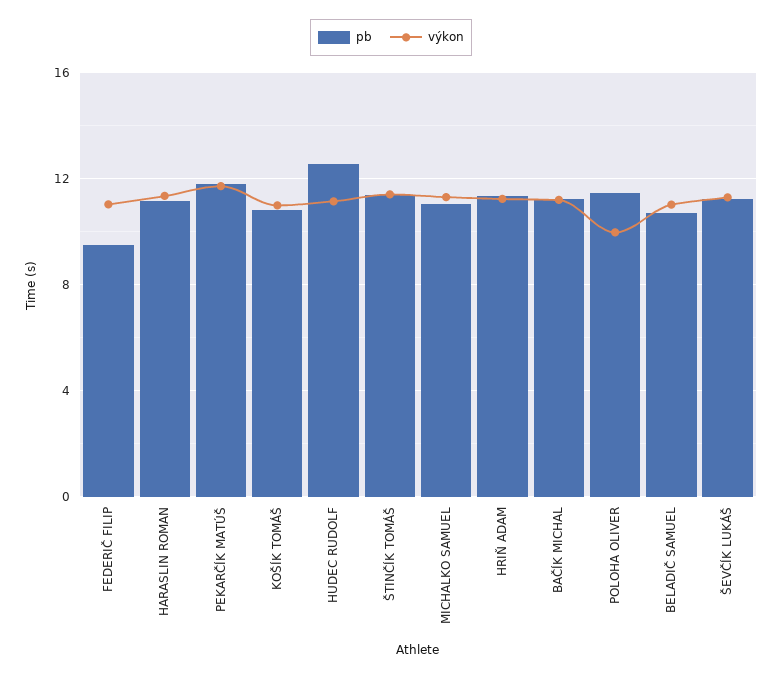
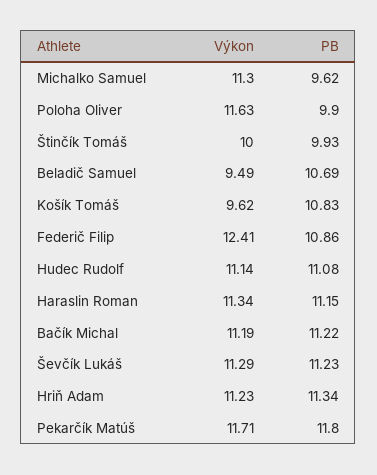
  {
    "pb": {
-     "FEDERIČ FILIP": 9.5,
+     "FEDERIČ FILIP": 10.86,
      "HARASLIN ROMAN": 11.15,
      "PEKARČÍK MATÚŠ": 11.8,
      "KOŠÍK TOMÁŠ": 10.83,
-     "HUDEC RUDOLF": 12.5,
+     "HUDEC RUDOLF": 11.08,
-     "ŠTINČÍK TOMÁŠ": 11.5,
+     "ŠTINČÍK TOMÁŠ": 9.93,
-     "MICHALKO SAMUEL": 11,
+     "MICHALKO SAMUEL": 9.62,
      "HRIŇ ADAM": 11.34,
      "BAČÍK MICHAL": 11.22,
-     "POLOHA OLIVER": 11.5,
+     "POLOHA OLIVER": 9.9,
      "BELADIČ SAMUEL": 10.69,
      "ŠEVČÍK LUKÁŠ": 11.23
    },
    "výkon": {
-     "FEDERIČ FILIP": 11,
+     "FEDERIČ FILIP": 12.41,
      "HARASLIN ROMAN": 11.34,
      "PEKARČÍK MATÚŠ": 11.71,
-     "KOŠÍK TOMÁŠ": 11,
+     "KOŠÍK TOMÁŠ": 9.62,
      "HUDEC RUDOLF": 11.14,
-     "ŠTINČÍK TOMÁŠ": 11.5,
+     "ŠTINČÍK TOMÁŠ": 10,
      "MICHALKO SAMUEL": 11.3,
      "HRIŇ ADAM": 11.23,
      "BAČÍK MICHAL": 11.19,
-     "POLOHA OLIVER": 10,
+     "POLOHA OLIVER": 11.63,
-     "BELADIČ SAMUEL": 11,
+     "BELADIČ SAMUEL": 9.49,
      "ŠEVČÍK LUKÁŠ": 11.29
    }
  }

